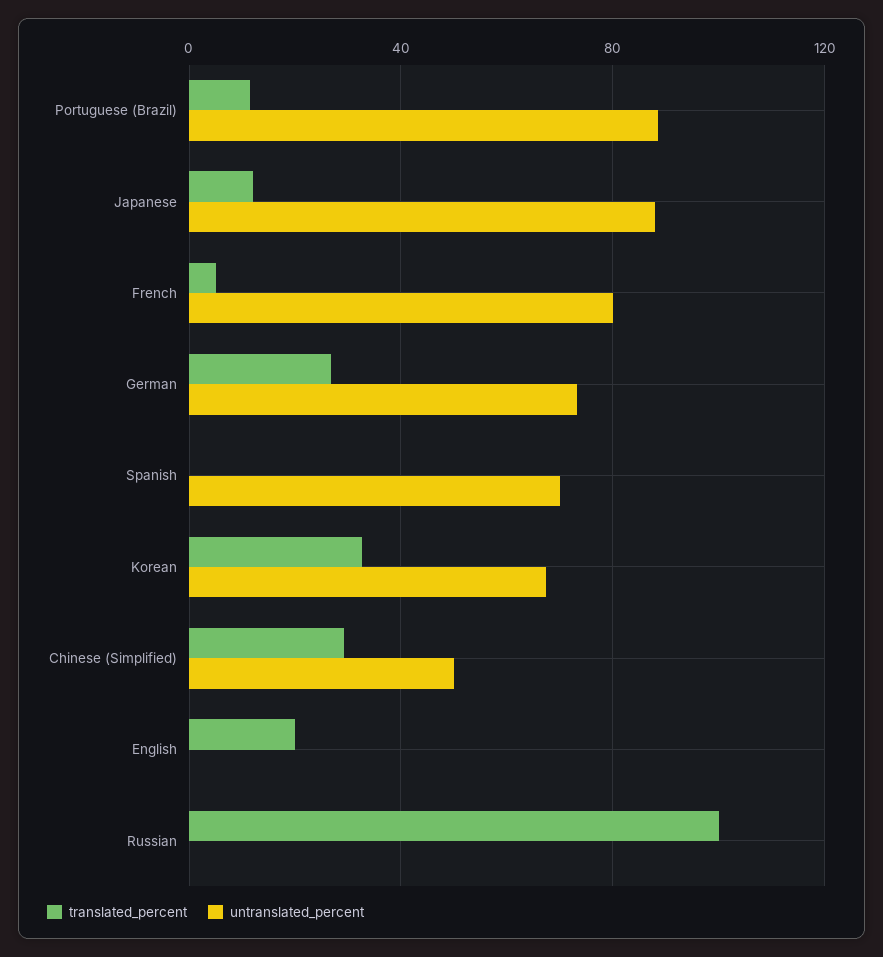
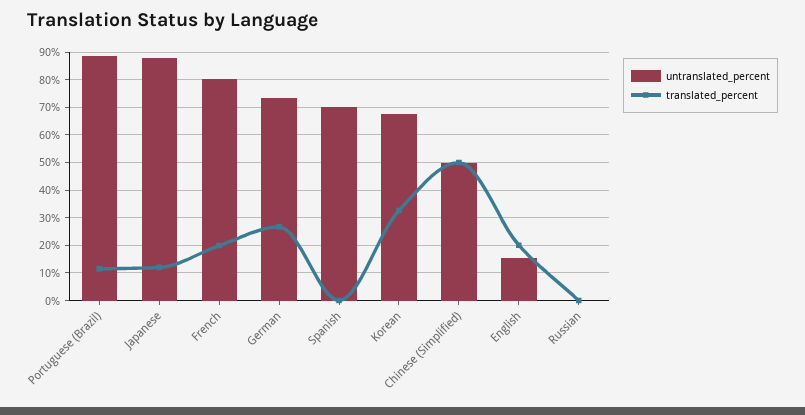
  {
    "translated_percent": {
      "Portuguese (Brazil)": 12.5,
      "Japanese": 12.5,
-     "French": 5,
+     "French": 20,
      "German": 27.5,
      "Spanish": 0,
      "Korean": 32.5,
-     "Chinese (Simplified)": 30,
+     "Chinese (Simplified)": 50,
      "English": 20,
-     "Russian": 100
+     "Russian": 0
    },
    "untranslated_percent": {
      "Portuguese (Brazil)": 87.5,
      "Japanese": 87.5,
      "French": 80,
      "German": 72.5,
      "Spanish": 70,
      "Korean": 67.5,
      "Chinese (Simplified)": 50,
-     "English": 0,
+     "English": 15,
      "Russian": 0
    }
  }

